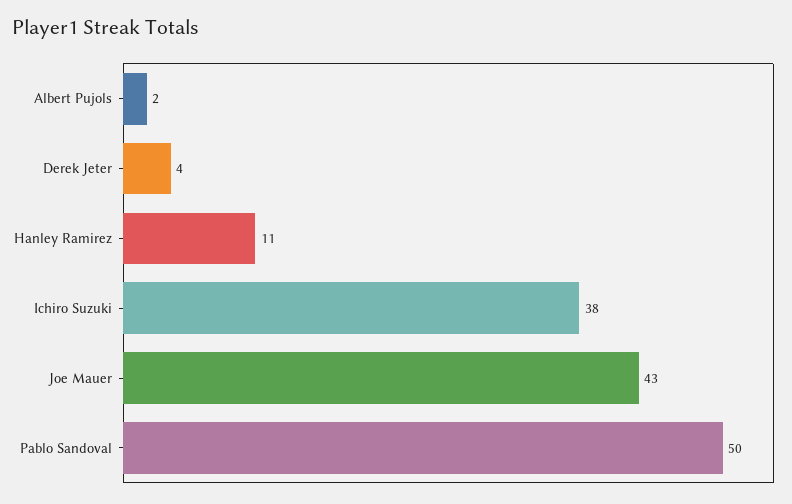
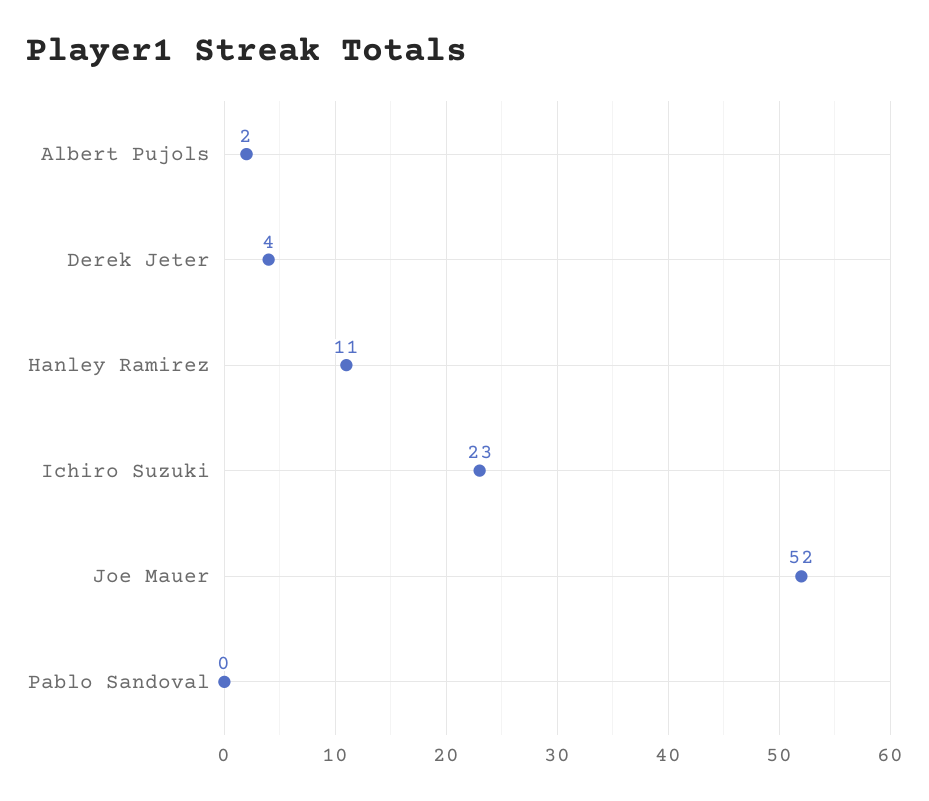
  {
    "Albert Pujols": 2,
    "Derek Jeter": 4,
    "Hanley Ramirez": 11,
-   "Ichiro Suzuki": 38,
+   "Ichiro Suzuki": 23,
-   "Joe Mauer": 43,
+   "Joe Mauer": 52,
-   "Pablo Sandoval": 50
+   "Pablo Sandoval": 0
  }

